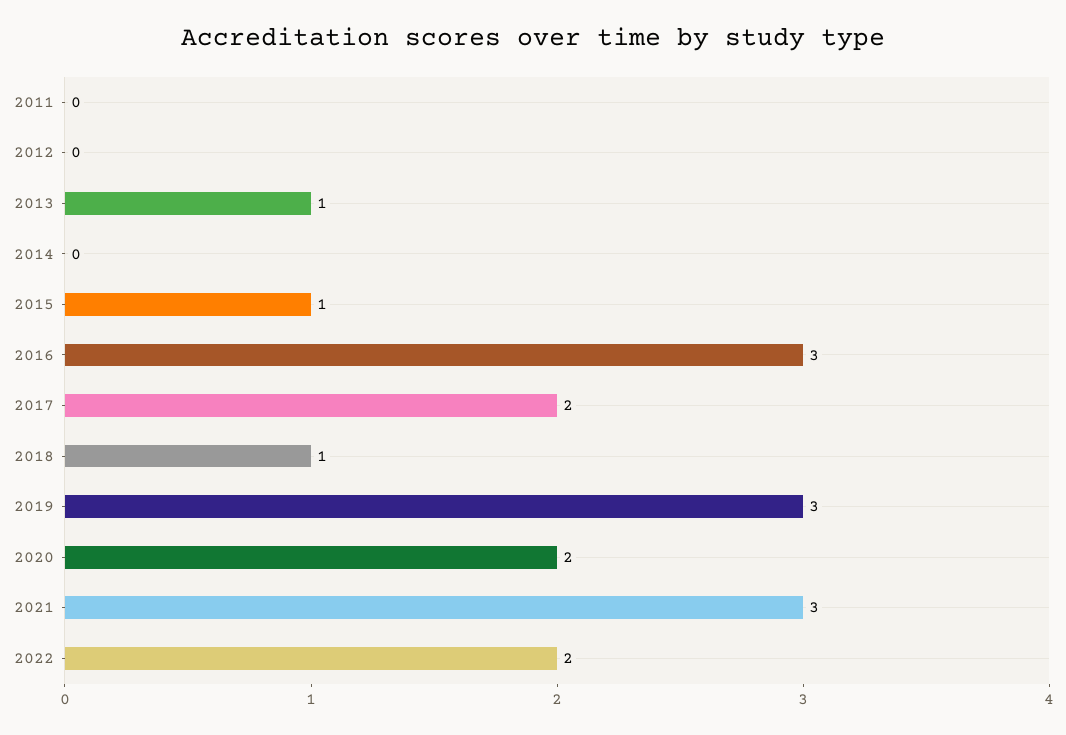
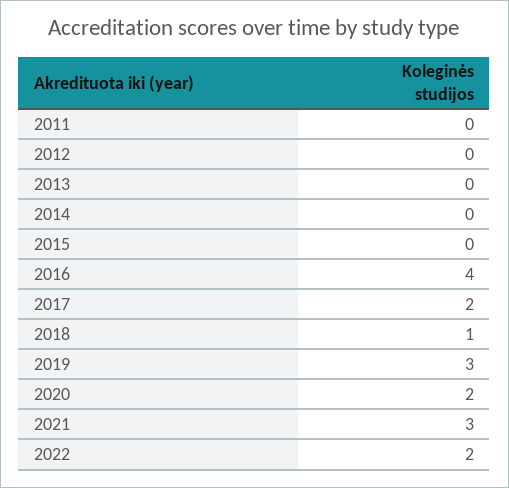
  {
    "2011": 0,
    "2012": 0,
-   "2013": 1,
+   "2013": 0,
    "2014": 0,
-   "2015": 1,
+   "2015": 0,
-   "2016": 3,
+   "2016": 4,
    "2017": 2,
    "2018": 1,
    "2019": 3,
    "2020": 2,
    "2021": 3,
    "2022": 2
  }

